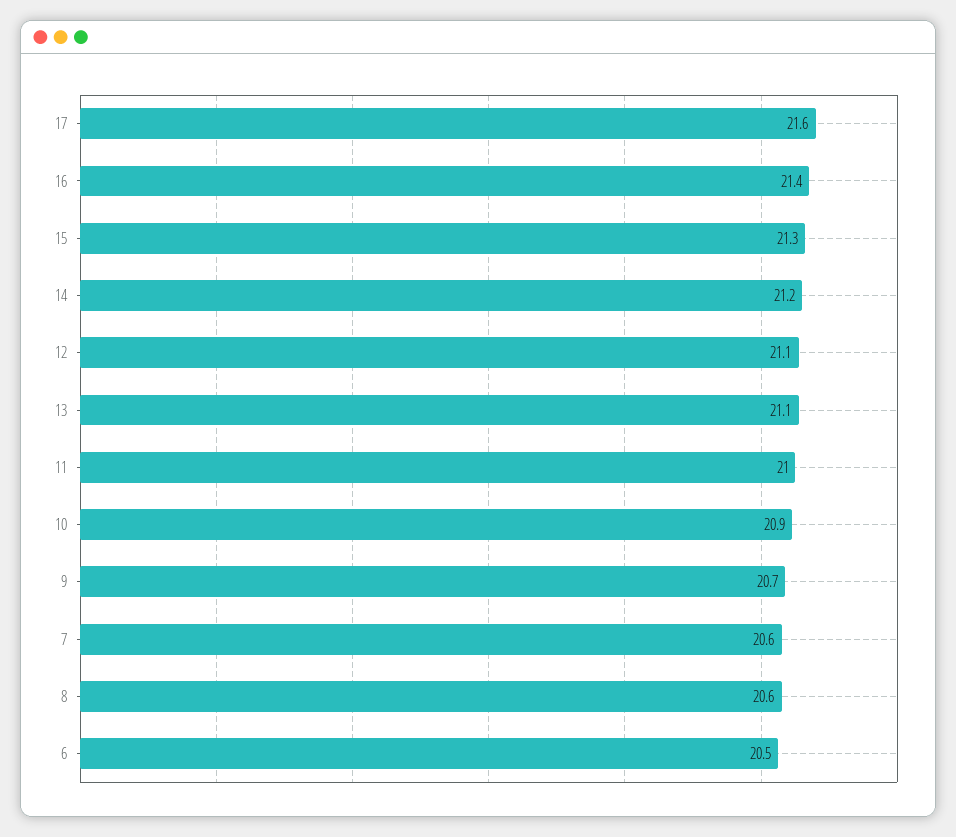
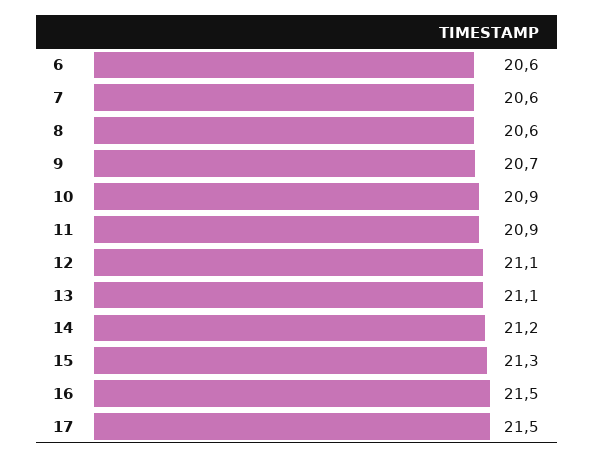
  {
-   "17": 21.6,
+   "17": 21.5,
-   "16": 21.4,
+   "16": 21.5,
    "15": 21.3,
    "14": 21.2,
    "12": 21.1,
    "13": 21.1,
-   "11": 21,
+   "11": 20.9,
    "10": 20.9,
    "9": 20.7,
    "7": 20.6,
    "8": 20.6,
-   "6": 20.5
+   "6": 20.6
  }

